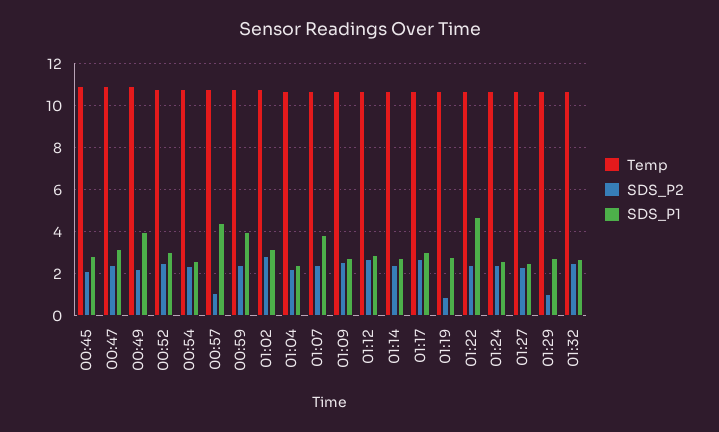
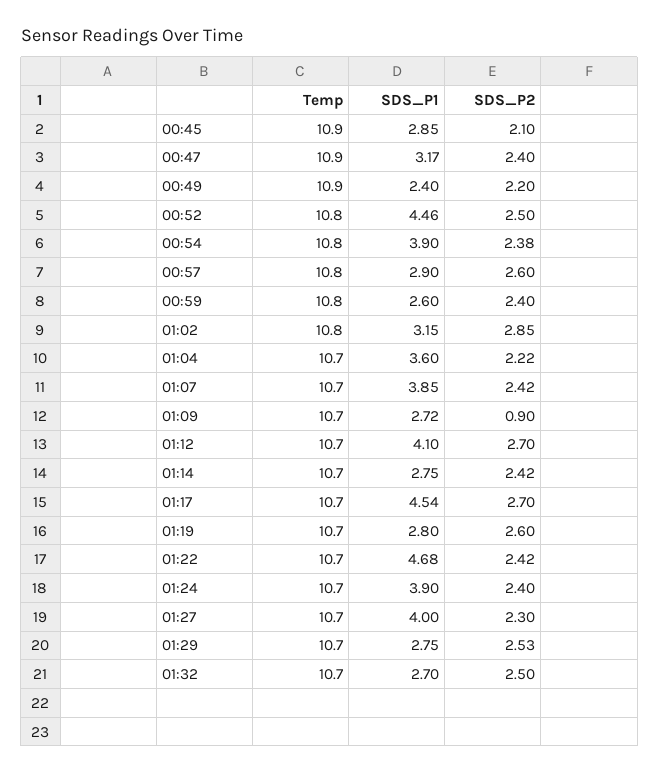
  {
    "Temp": {
      "00:45": 10.9,
      "00:47": 10.9,
      "00:49": 10.9,
      "00:52": 10.8,
      "00:54": 10.8,
      "00:57": 10.8,
      "00:59": 10.8,
      "01:02": 10.8,
      "01:04": 10.7,
      "01:07": 10.7,
      "01:09": 10.7,
      "01:12": 10.7,
      "01:14": 10.7,
      "01:17": 10.7,
      "01:19": 10.7,
      "01:22": 10.7,
      "01:24": 10.7,
      "01:27": 10.7,
      "01:29": 10.7,
      "01:32": 10.7
    },
    "SDS_P2": {
      "00:45": 2.1,
      "00:47": 2.4,
      "00:49": 2.2,
      "00:52": 2.5,
      "00:54": 2.38,
-     "00:57": 1,
+     "00:57": 2.6,
      "00:59": 2.4,
      "01:02": 2.85,
      "01:04": 2.22,
      "01:07": 2.42,
-     "01:09": 2.5,
+     "01:09": 0.9,
      "01:12": 2.7,
      "01:14": 2.42,
      "01:17": 2.7,
-     "01:19": 1,
+     "01:19": 2.6,
      "01:22": 2.42,
      "01:24": 2.4,
      "01:27": 2.3,
-     "01:29": 1,
+     "01:29": 2.53,
      "01:32": 2.5
    },
    "SDS_P1": {
      "00:45": 2.85,
      "00:47": 3.17,
-     "00:49": 4,
+     "00:49": 2.4,
-     "00:52": 3,
+     "00:52": 4.46,
-     "00:54": 2.5,
+     "00:54": 3.9,
-     "00:57": 4.5,
+     "00:57": 2.9,
-     "00:59": 4,
+     "00:59": 2.6,
      "01:02": 3.15,
-     "01:04": 2.5,
+     "01:04": 3.6,
      "01:07": 3.85,
      "01:09": 2.72,
-     "01:12": 3,
+     "01:12": 4.1,
      "01:14": 2.75,
-     "01:17": 3,
+     "01:17": 4.54,
      "01:19": 2.8,
      "01:22": 4.68,
-     "01:24": 2.5,
+     "01:24": 3.9,
-     "01:27": 2.5,
+     "01:27": 4,
      "01:29": 2.75,
      "01:32": 2.7
    }
  }

